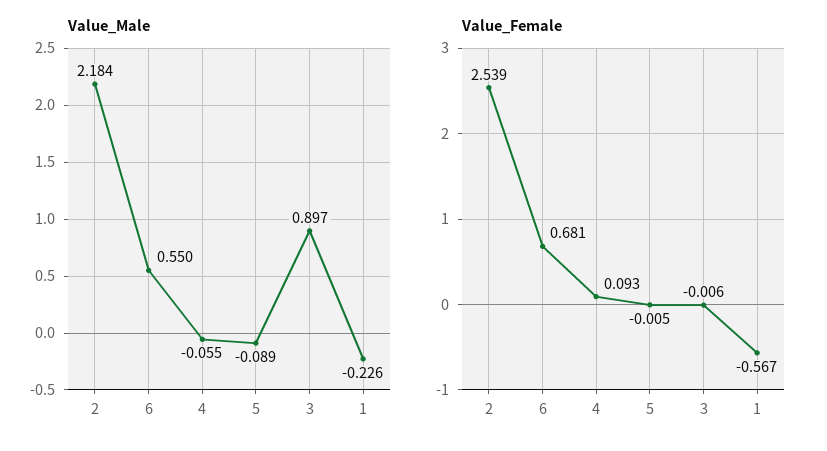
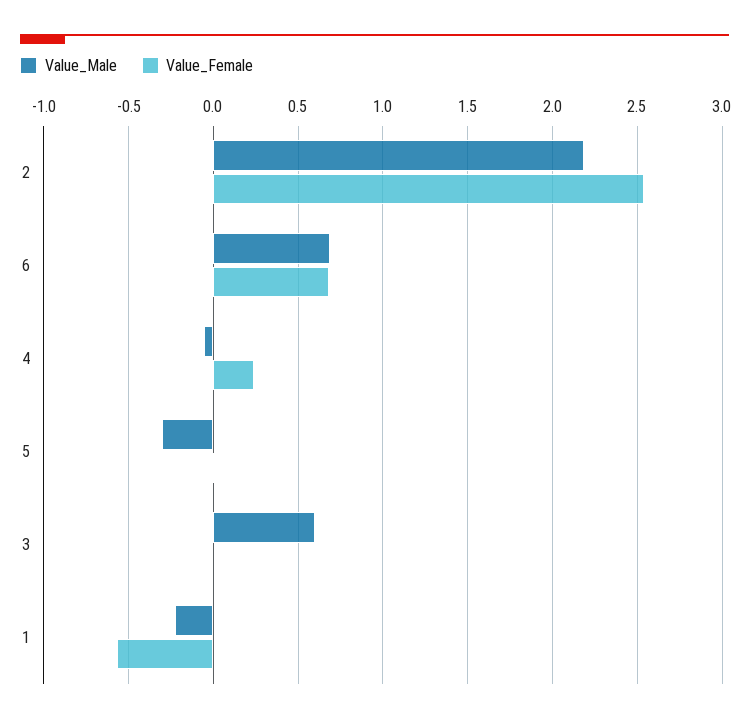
  {
    "Value_Male": {
      "2": 2.184,
-     "6": 0.55,
+     "6": 0.7,
      "4": -0.055,
-     "5": -0.089,
+     "5": -0.3,
-     "3": 0.897,
+     "3": 0.6,
      "1": -0.226
    },
    "Value_Female": {
      "2": 2.539,
      "6": 0.681,
-     "4": 0.093,
+     "4": 0.25,
      "5": -0.005,
      "3": -0.006,
      "1": -0.567
    }
  }

